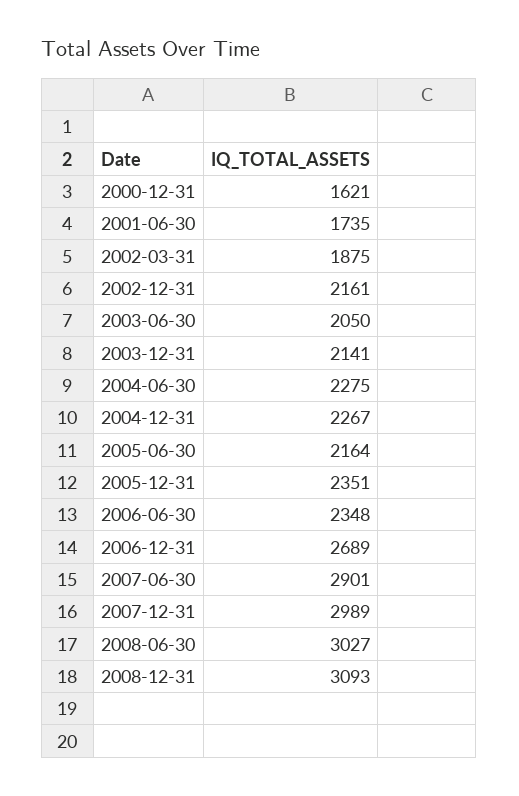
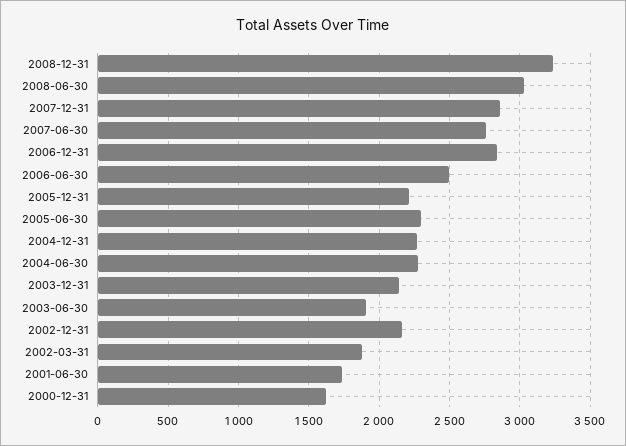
  {
    "2000-12-31": 1621,
    "2001-06-30": 1735,
    "2002-03-31": 1875,
    "2002-12-31": 2161,
-   "2003-06-30": 2050,
+   "2003-06-30": 1900,
    "2003-12-31": 2141,
    "2004-06-30": 2275,
    "2004-12-31": 2267,
-   "2005-06-30": 2164,
+   "2005-06-30": 2300,
-   "2005-12-31": 2351,
+   "2005-12-31": 2200,
-   "2006-06-30": 2348,
+   "2006-06-30": 2500,
-   "2006-12-31": 2689,
+   "2006-12-31": 2850,
-   "2007-06-30": 2901,
+   "2007-06-30": 2750,
-   "2007-12-31": 2989,
+   "2007-12-31": 2850,
    "2008-06-30": 3027,
-   "2008-12-31": 3093
+   "2008-12-31": 3250
  }

